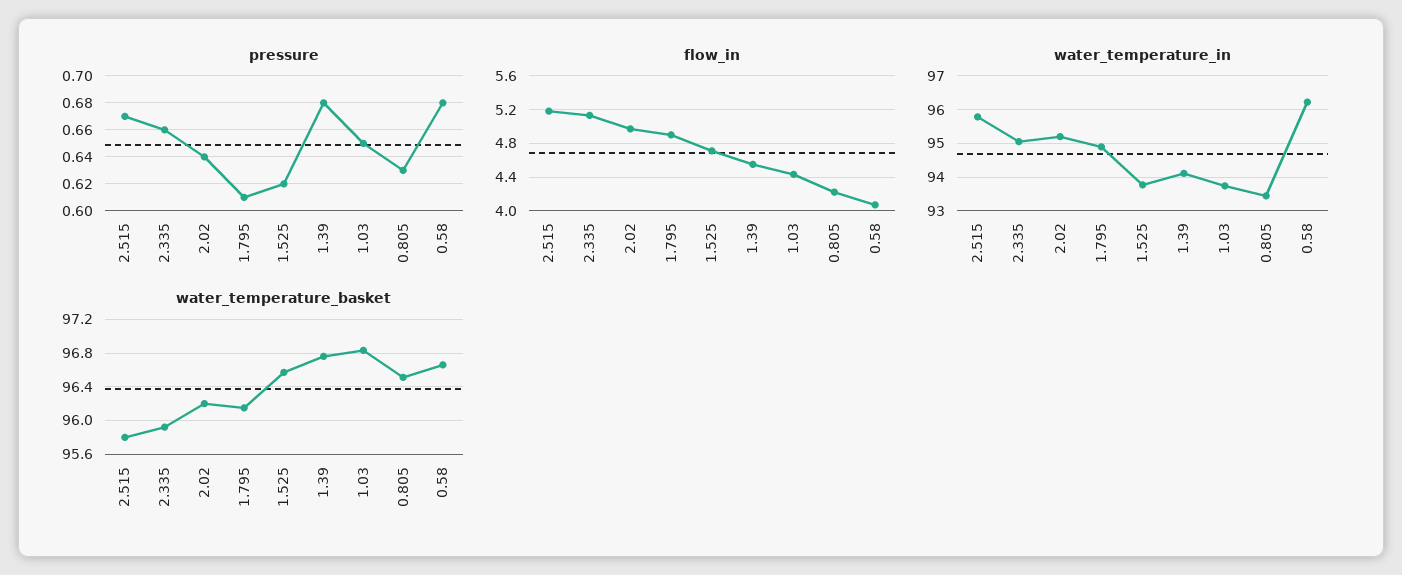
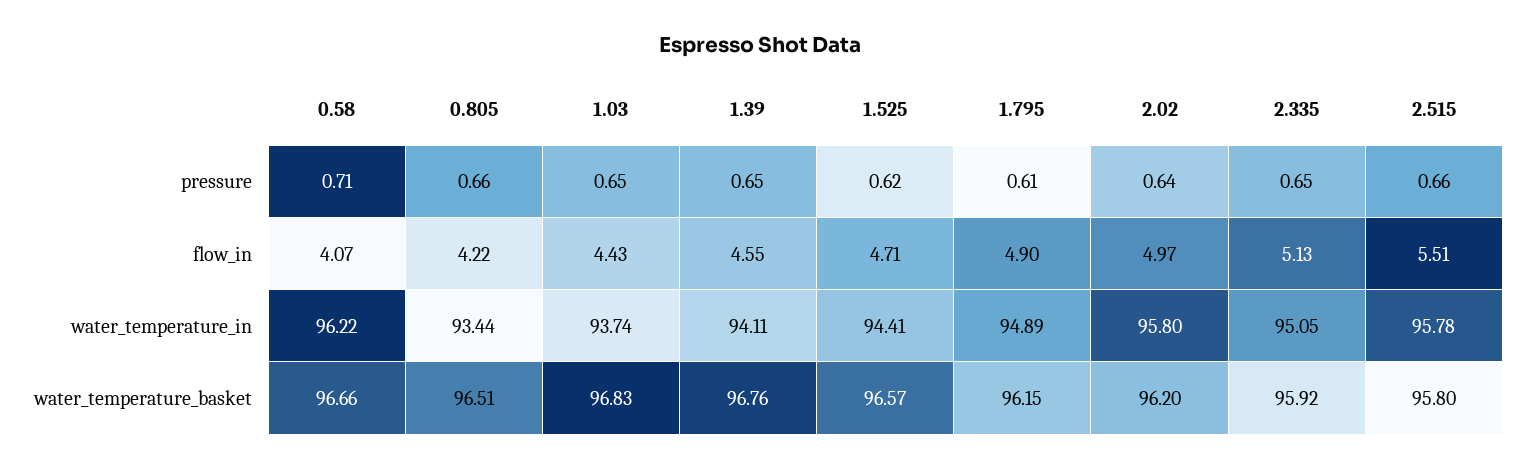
  {
    "pressure": {
-     "2.515": 0.67,
+     "2.515": 0.66,
-     "2.335": 0.66,
+     "2.335": 0.65,
      "2.02": 0.64,
      "1.795": 0.61,
      "1.525": 0.62,
-     "1.39": 0.68,
+     "1.39": 0.65,
      "1.03": 0.65,
-     "0.805": 0.63,
+     "0.805": 0.66,
-     "0.58": 0.68
+     "0.58": 0.71
    },
    "flow_in": {
-     "2.515": 5.2,
+     "2.515": 5.51,
      "2.335": 5.13,
      "2.02": 4.97,
      "1.795": 4.9,
      "1.525": 4.71,
      "1.39": 4.55,
      "1.03": 4.43,
      "0.805": 4.22,
      "0.58": 4.07
    },
    "water_temperature_in": {
      "2.515": 95.78,
      "2.335": 95.05,
-     "2.02": 95.2,
+     "2.02": 95.8,
      "1.795": 94.89,
-     "1.525": 93.8,
+     "1.525": 94.41,
      "1.39": 94.11,
      "1.03": 93.74,
      "0.805": 93.44,
      "0.58": 96.22
    },
    "water_temperature_basket": {
      "2.515": 95.8,
      "2.335": 95.92,
      "2.02": 96.2,
      "1.795": 96.15,
      "1.525": 96.57,
      "1.39": 96.76,
      "1.03": 96.83,
      "0.805": 96.51,
      "0.58": 96.66
    }
  }

